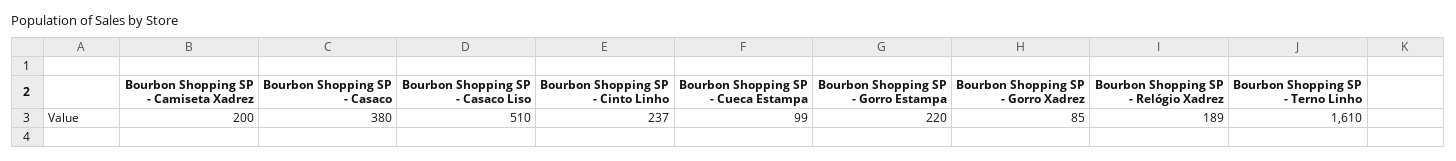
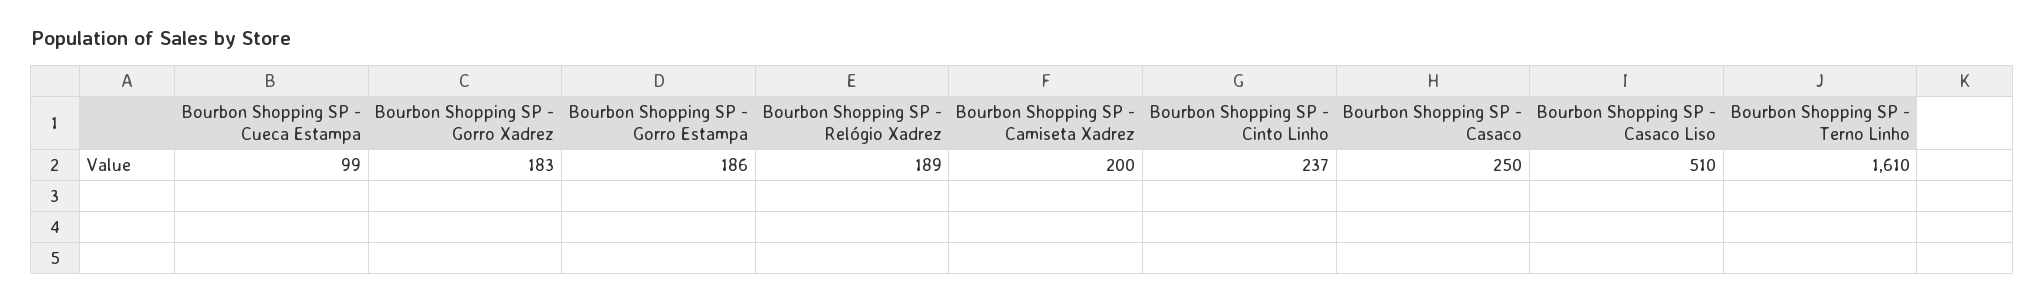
  {
    "Bourbon Shopping SP - Camiseta Xadrez": 200,
-   "Bourbon Shopping SP - Casaco": 380,
+   "Bourbon Shopping SP - Casaco": 250,
    "Bourbon Shopping SP - Casaco Liso": 510,
    "Bourbon Shopping SP - Cinto Linho": 237,
    "Bourbon Shopping SP - Cueca Estampa": 99,
-   "Bourbon Shopping SP - Gorro Estampa": 220,
+   "Bourbon Shopping SP - Gorro Estampa": 186,
-   "Bourbon Shopping SP - Gorro Xadrez": 85,
+   "Bourbon Shopping SP - Gorro Xadrez": 183,
    "Bourbon Shopping SP - Relógio Xadrez": 189,
    "Bourbon Shopping SP - Terno Linho": 1610
  }

